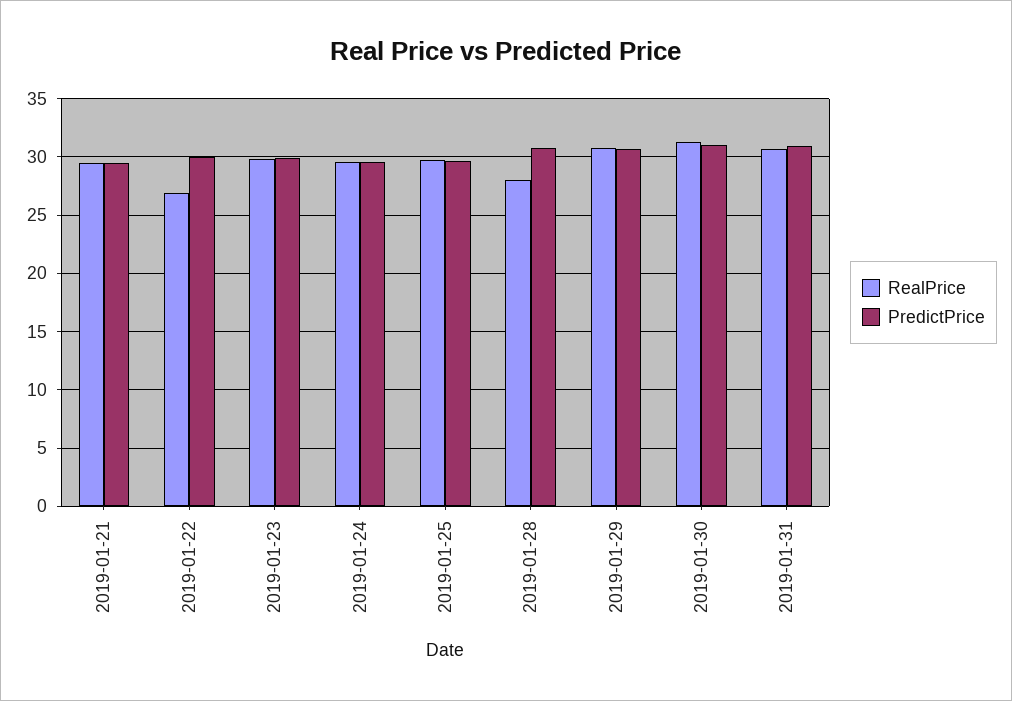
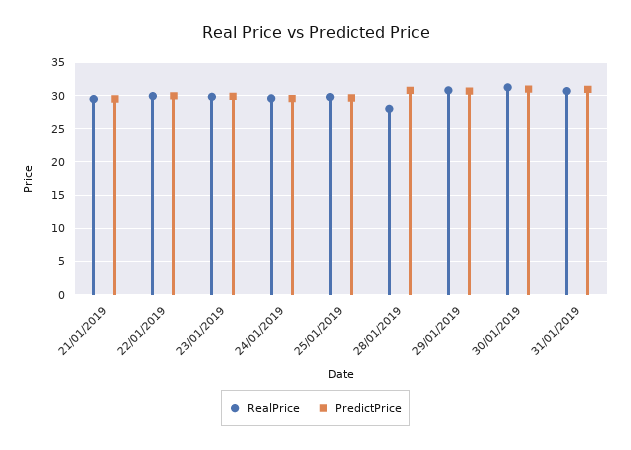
  {
    "RealPrice": {
      "2019-01-21": 29,
-     "2019-01-22": 27,
+     "2019-01-22": 30,
      "2019-01-23": 30,
      "2019-01-24": 30,
      "2019-01-25": 30,
      "2019-01-28": 28,
      "2019-01-29": 31,
      "2019-01-30": 31,
      "2019-01-31": 31
    },
    "PredictPrice": {
      "2019-01-21": 29,
      "2019-01-22": 30,
      "2019-01-23": 30,
      "2019-01-24": 30,
      "2019-01-25": 30,
      "2019-01-28": 31,
      "2019-01-29": 31,
      "2019-01-30": 31,
      "2019-01-31": 31
    }
  }

